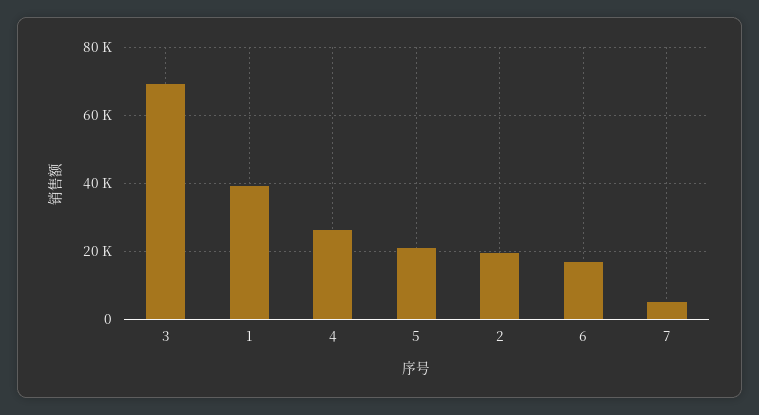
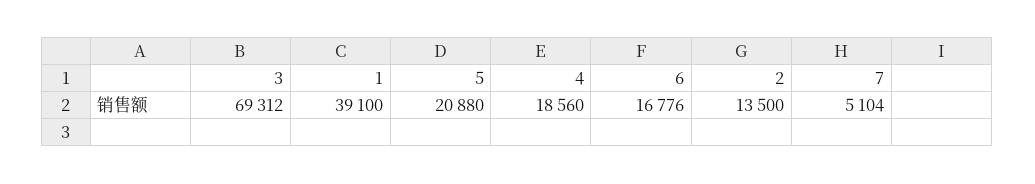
  {
    "3": 69312,
    "1": 39100,
-   "4": 26000,
+   "4": 18560,
    "5": 20880,
-   "2": 20000,
+   "2": 13500,
    "6": 16776,
    "7": 5104
  }

